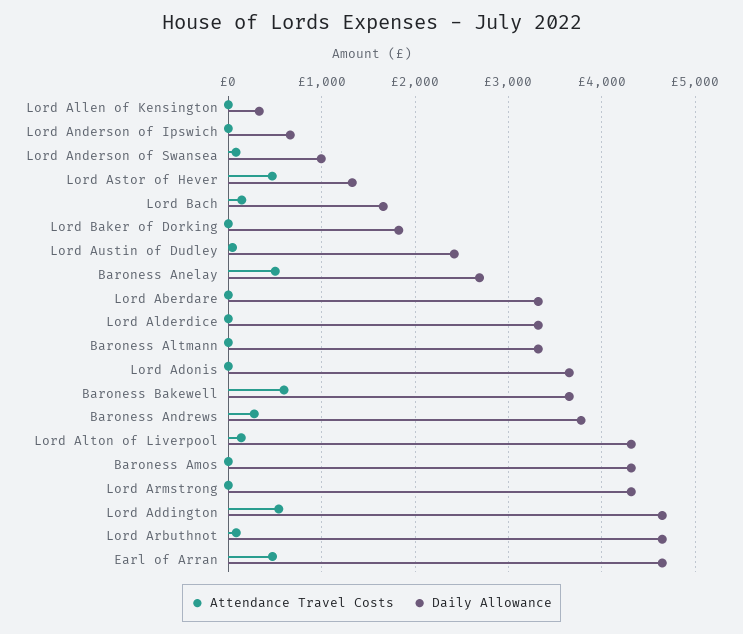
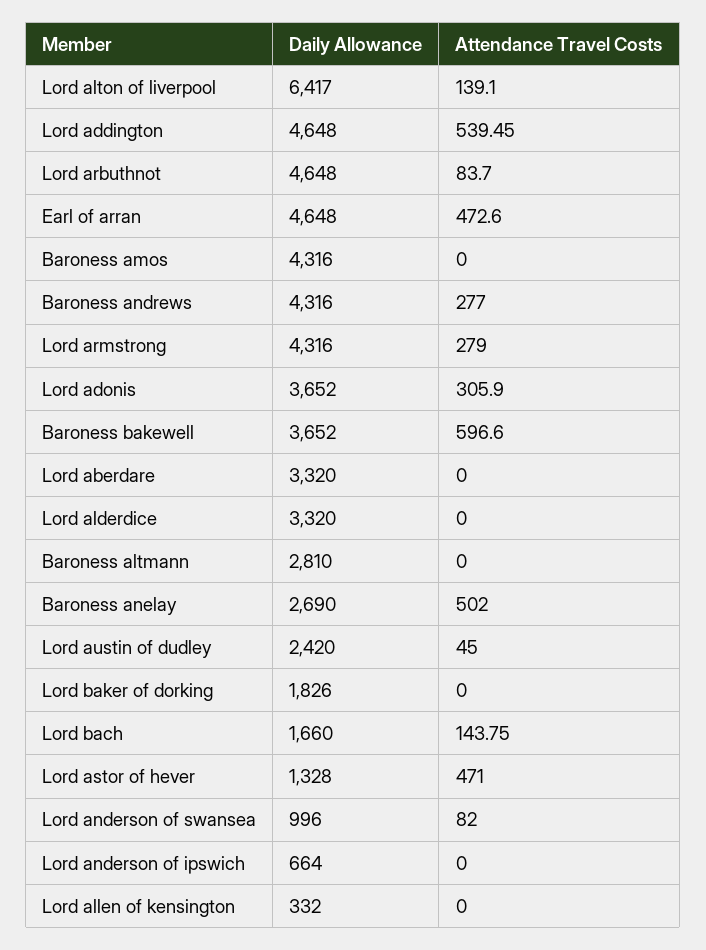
  {
    "Attendance Travel Costs": {
      "Lord Allen of Kensington": 0,
      "Lord Anderson of Ipswich": 0,
      "Lord Anderson of Swansea": 82,
      "Lord Astor of Hever": 471,
      "Lord Bach": 143.75,
      "Lord Baker of Dorking": 0,
      "Lord Austin of Dudley": 45,
      "Baroness Anelay": 502,
      "Lord Aberdare": 0,
      "Lord Alderdice": 0,
      "Baroness Altmann": 0,
-     "Lord Adonis": 0,
+     "Lord Adonis": 305.9,
      "Baroness Bakewell": 596.6,
      "Baroness Andrews": 277,
      "Lord Alton of Liverpool": 139.1,
      "Baroness Amos": 0,
-     "Lord Armstrong": 0,
+     "Lord Armstrong": 279,
      "Lord Addington": 539.45,
      "Lord Arbuthnot": 83.7,
      "Earl of Arran": 472.6
    },
    "Daily Allowance": {
      "Lord Allen of Kensington": 332,
      "Lord Anderson of Ipswich": 664,
      "Lord Anderson of Swansea": 996,
      "Lord Astor of Hever": 1328,
      "Lord Bach": 1660,
      "Lord Baker of Dorking": 1826,
      "Lord Austin of Dudley": 2420,
      "Baroness Anelay": 2690,
      "Lord Aberdare": 3320,
      "Lord Alderdice": 3320,
-     "Baroness Altmann": 3300,
+     "Baroness Altmann": 2810,
      "Lord Adonis": 3652,
      "Baroness Bakewell": 3652,
-     "Baroness Andrews": 3800,
+     "Baroness Andrews": 4316,
-     "Lord Alton of Liverpool": 4300,
+     "Lord Alton of Liverpool": 6417,
      "Baroness Amos": 4316,
      "Lord Armstrong": 4316,
      "Lord Addington": 4648,
      "Lord Arbuthnot": 4648,
      "Earl of Arran": 4648
    }
  }

